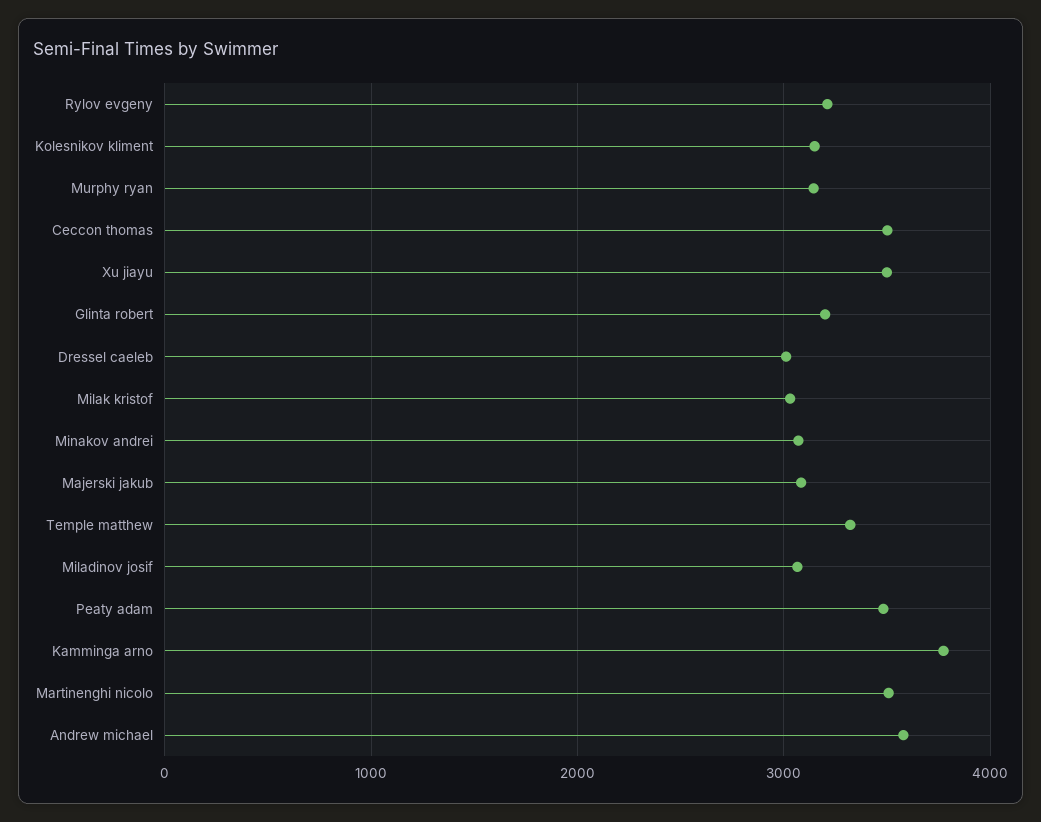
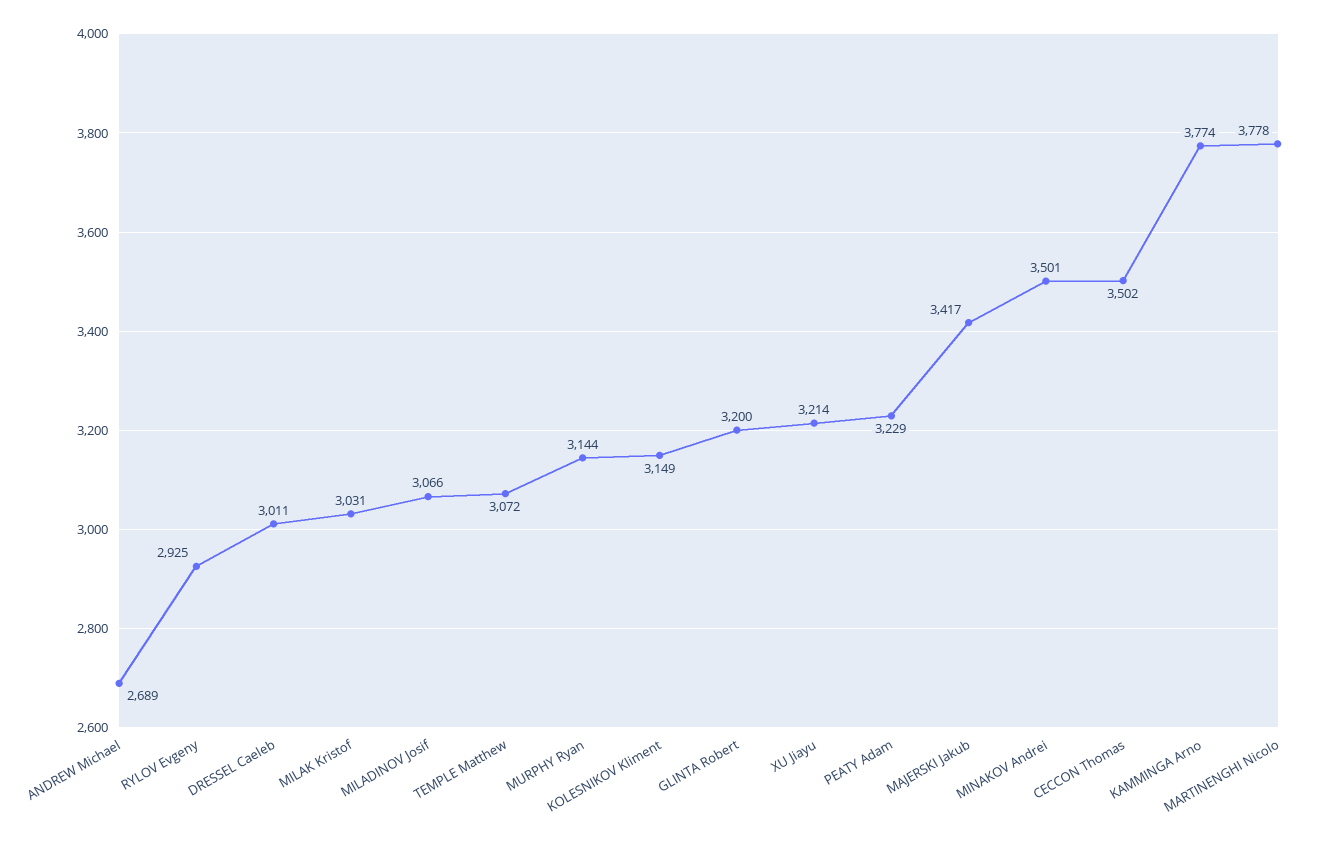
  {
-   "Rylov evgeny": 3200,
+   "Rylov evgeny": 2925,
    "Kolesnikov kliment": 3149,
    "Murphy ryan": 3144,
    "Ceccon thomas": 3502,
-   "Xu jiayu": 3500,
+   "Xu jiayu": 3214,
    "Glinta robert": 3200,
    "Dressel caeleb": 3011,
    "Milak kristof": 3031,
-   "Minakov andrei": 3100,
+   "Minakov andrei": 3501,
-   "Majerski jakub": 3100,
+   "Majerski jakub": 3417,
-   "Temple matthew": 3300,
+   "Temple matthew": 3072,
    "Miladinov josif": 3066,
-   "Peaty adam": 3500,
+   "Peaty adam": 3229,
    "Kamminga arno": 3774,
-   "Martinenghi nicolo": 3500,
+   "Martinenghi nicolo": 3778,
-   "Andrew michael": 3600
+   "Andrew michael": 2689
  }

